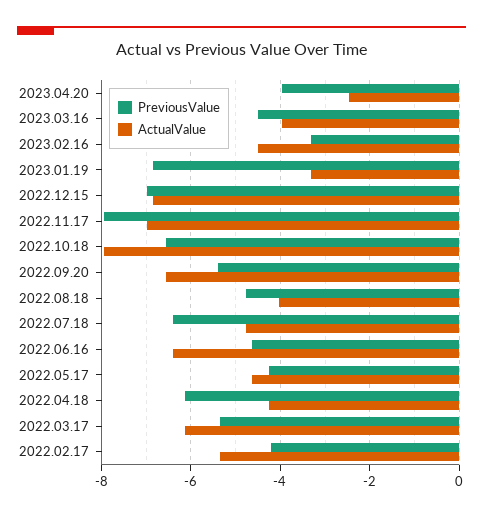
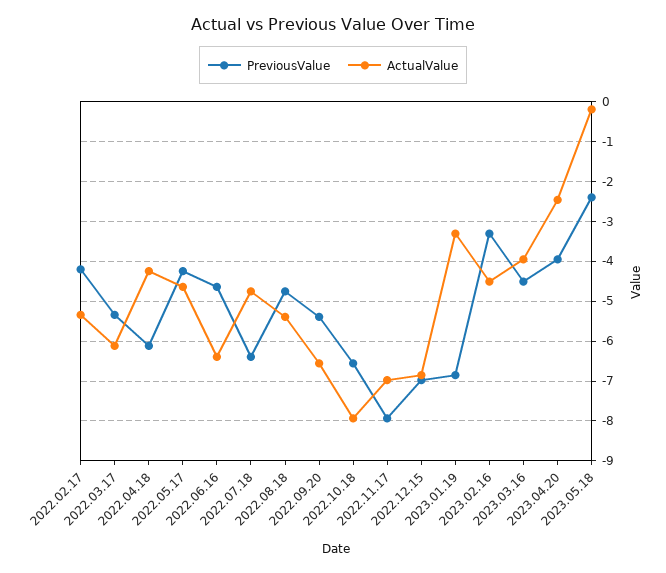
  {
    "PreviousValue": {
      "2023.04.20": -4,
      "2023.03.16": -4.6,
      "2023.02.16": -3.4,
      "2023.01.19": -6.8,
      "2022.12.15": -7,
      "2022.11.17": -8,
      "2022.10.18": -6.6,
      "2022.09.20": -5.4,
      "2022.08.18": -4.8,
      "2022.07.18": -6.4,
      "2022.06.16": -4.6,
      "2022.05.17": -4.2,
      "2022.04.18": -6.2,
      "2022.03.17": -5.4,
-     "2022.02.17": -4.2
+     "2022.02.17": -4.2,
+     "2023.05.18": -2.4
    },
    "ActualValue": {
      "2023.04.20": -2.4,
      "2023.03.16": -4,
      "2023.02.16": -4.6,
      "2023.01.19": -3.4,
      "2022.12.15": -6.8,
      "2022.11.17": -7,
      "2022.10.18": -8,
      "2022.09.20": -6.6,
-     "2022.08.18": -4,
+     "2022.08.18": -5.4,
      "2022.07.18": -4.8,
      "2022.06.16": -6.4,
      "2022.05.17": -4.6,
      "2022.04.18": -4.2,
      "2022.03.17": -6.2,
-     "2022.02.17": -5.4
+     "2022.02.17": -5.4,
+     "2023.05.18": -0.2
    }
  }

